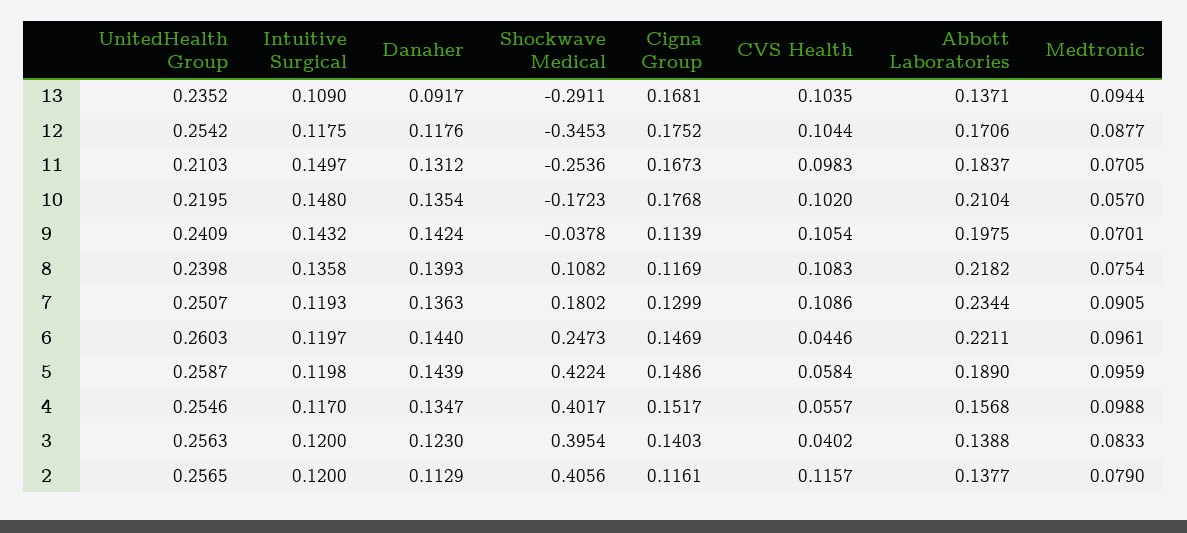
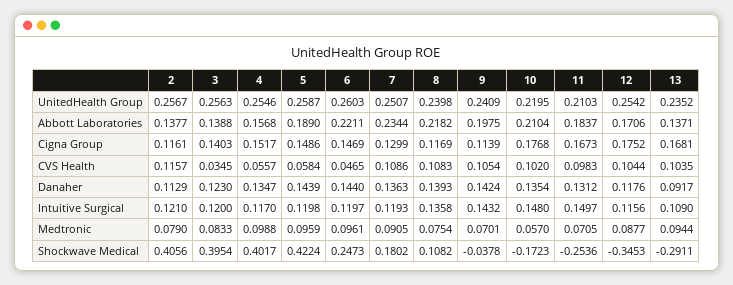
  {
    "UnitedHealth Group": {
      "13": 0.2352,
      "12": 0.2542,
      "11": 0.2103,
      "10": 0.2195,
      "9": 0.2409,
      "8": 0.2398,
      "7": 0.2507,
      "6": 0.2603,
      "5": 0.2587,
      "4": 0.2546,
      "3": 0.2563,
-     "2": 0.2565
+     "2": 0.2567
    },
    "Intuitive Surgical": {
      "13": 0.109,
-     "12": 0.1175,
+     "12": 0.1156,
      "11": 0.1497,
      "10": 0.148,
      "9": 0.1432,
      "8": 0.1358,
      "7": 0.1193,
      "6": 0.1197,
      "5": 0.1198,
      "4": 0.117,
      "3": 0.12,
-     "2": 0.12
+     "2": 0.121
    },
    "Danaher": {
      "13": 0.0917,
      "12": 0.1176,
      "11": 0.1312,
      "10": 0.1354,
      "9": 0.1424,
      "8": 0.1393,
      "7": 0.1363,
      "6": 0.144,
      "5": 0.1439,
      "4": 0.1347,
      "3": 0.123,
      "2": 0.1129
    },
    "Shockwave Medical": {
      "13": -0.2911,
      "12": -0.3453,
      "11": -0.2536,
      "10": -0.1723,
      "9": -0.0378,
      "8": 0.1082,
      "7": 0.1802,
      "6": 0.2473,
      "5": 0.4224,
      "4": 0.4017,
      "3": 0.3954,
      "2": 0.4056
    },
    "Cigna Group": {
      "13": 0.1681,
      "12": 0.1752,
      "11": 0.1673,
      "10": 0.1768,
      "9": 0.1139,
      "8": 0.1169,
      "7": 0.1299,
      "6": 0.1469,
      "5": 0.1486,
      "4": 0.1517,
      "3": 0.1403,
      "2": 0.1161
    },
    "CVS Health": {
      "13": 0.1035,
      "12": 0.1044,
      "11": 0.0983,
      "10": 0.102,
      "9": 0.1054,
      "8": 0.1083,
      "7": 0.1086,
-     "6": 0.0446,
+     "6": 0.0465,
      "5": 0.0584,
      "4": 0.0557,
-     "3": 0.0402,
+     "3": 0.0345,
      "2": 0.1157
    },
    "Abbott Laboratories": {
      "13": 0.1371,
      "12": 0.1706,
      "11": 0.1837,
      "10": 0.2104,
      "9": 0.1975,
      "8": 0.2182,
      "7": 0.2344,
      "6": 0.2211,
      "5": 0.189,
      "4": 0.1568,
      "3": 0.1388,
      "2": 0.1377
    },
    "Medtronic": {
      "13": 0.0944,
      "12": 0.0877,
      "11": 0.0705,
      "10": 0.057,
      "9": 0.0701,
      "8": 0.0754,
      "7": 0.0905,
      "6": 0.0961,
      "5": 0.0959,
      "4": 0.0988,
      "3": 0.0833,
      "2": 0.079
    }
  }

